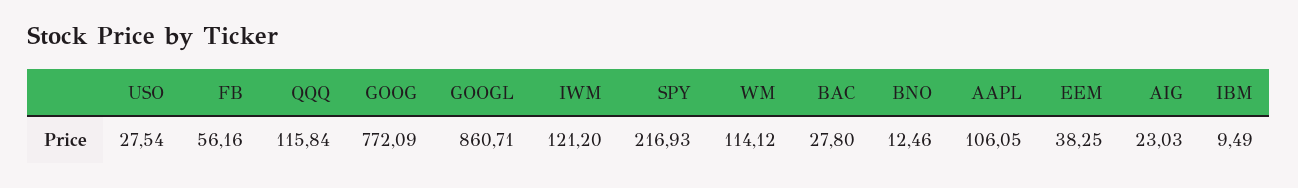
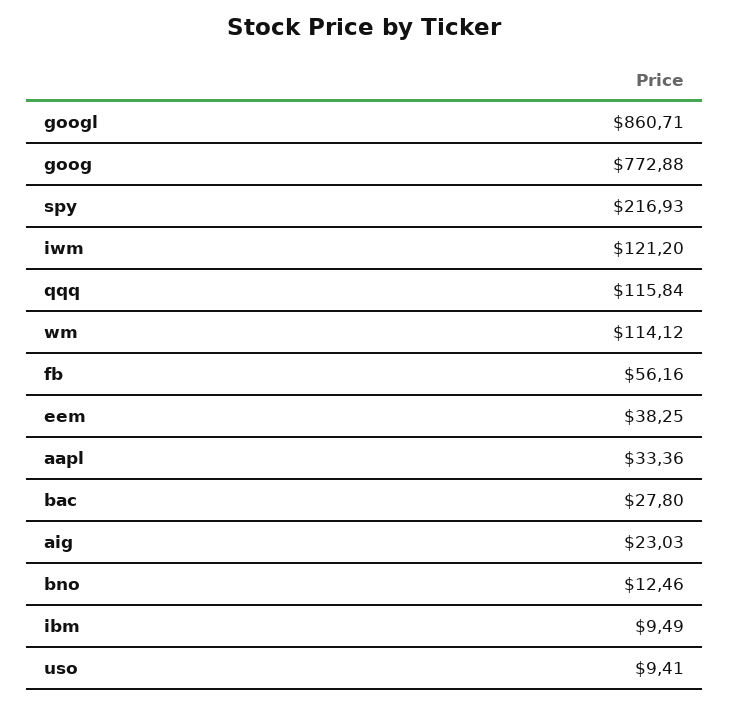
  {
-   "USO": 27.54,
+   "USO": 9.41,
    "FB": 56.16,
    "QQQ": 115.84,
-   "GOOG": 772.09,
+   "GOOG": 772.88,
    "GOOGL": 860.71,
    "IWM": 121.2,
    "SPY": 216.93,
    "WM": 114.12,
    "BAC": 27.8,
    "BNO": 12.46,
-   "AAPL": 106.05,
+   "AAPL": 33.36,
    "EEM": 38.25,
    "AIG": 23.03,
    "IBM": 9.49
  }

